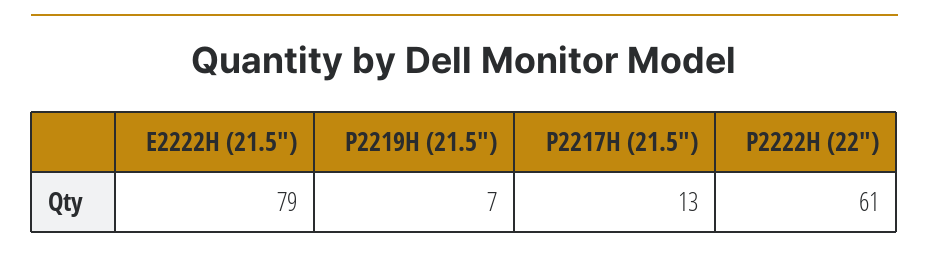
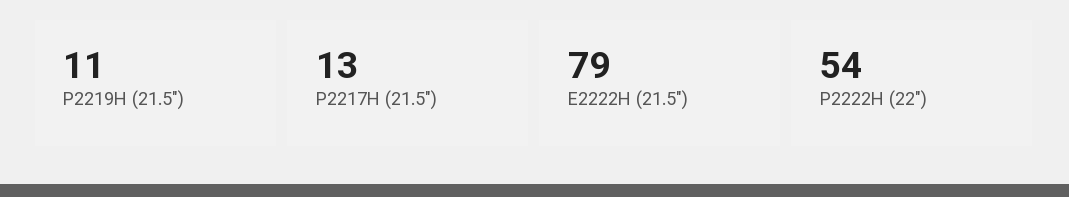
  {
    "E2222H (21.5\")": 79,
-   "P2219H (21.5\")": 7,
+   "P2219H (21.5\")": 11,
    "P2217H (21.5\")": 13,
-   "P2222H (22\")": 61
+   "P2222H (22\")": 54
  }

